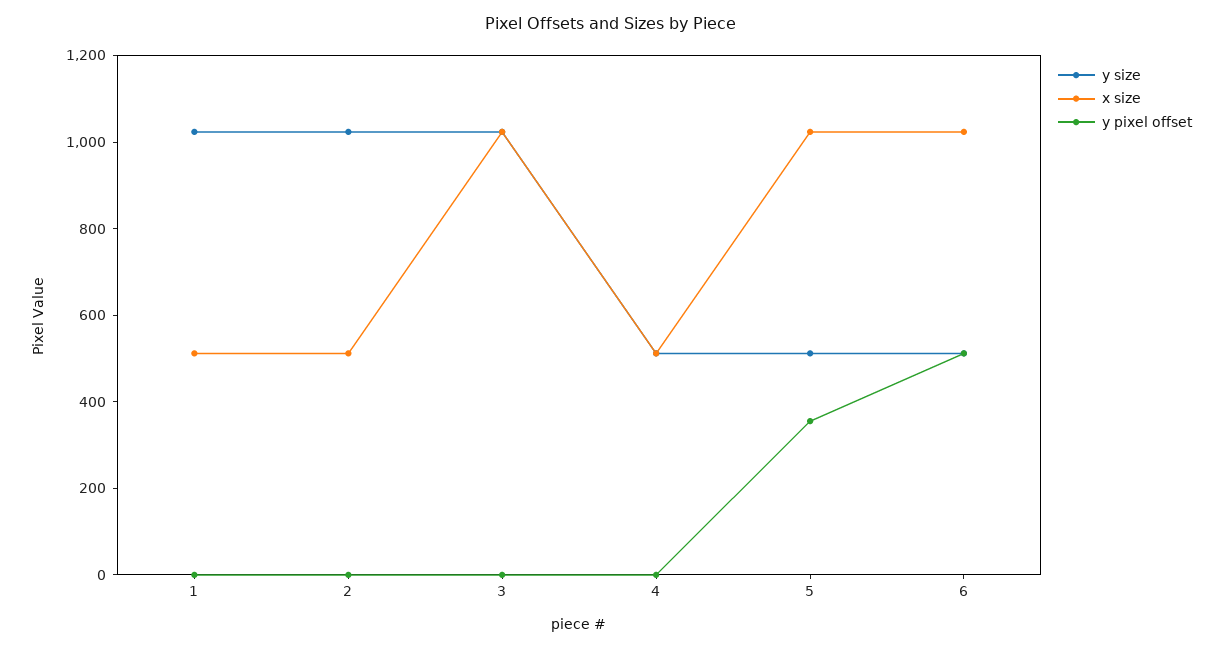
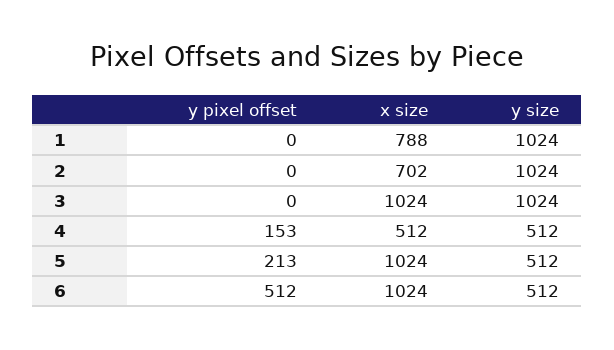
  {
    "y size": {
      "1": 1024,
      "2": 1024,
      "3": 1024,
      "4": 512,
      "5": 512,
      "6": 512
    },
    "x size": {
-     "1": 500,
+     "1": 788,
-     "2": 500,
+     "2": 702,
      "3": 1024,
      "4": 512,
      "5": 1024,
      "6": 1024
    },
    "y pixel offset": {
      "1": 0,
      "2": 0,
      "3": 0,
-     "4": 0,
+     "4": 153,
-     "5": 350,
+     "5": 213,
      "6": 512
    }
  }

